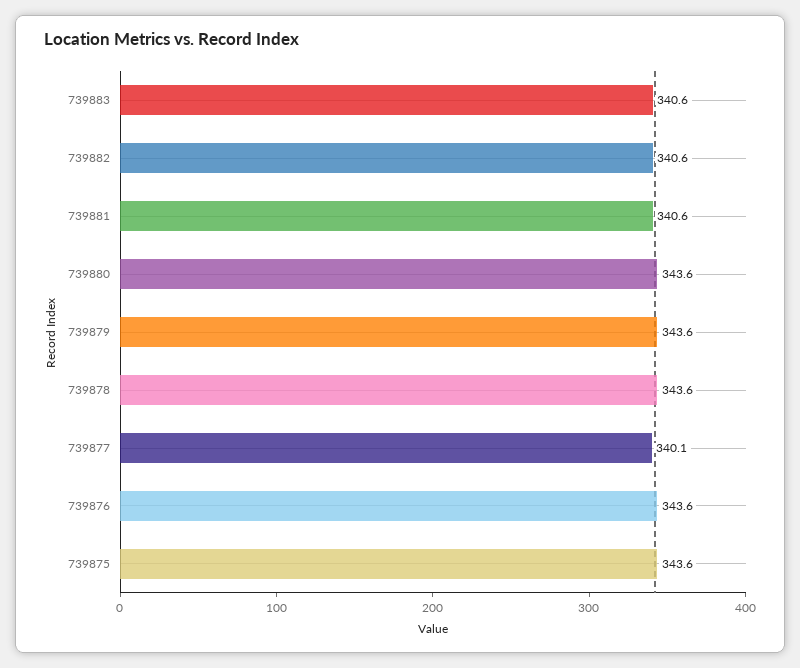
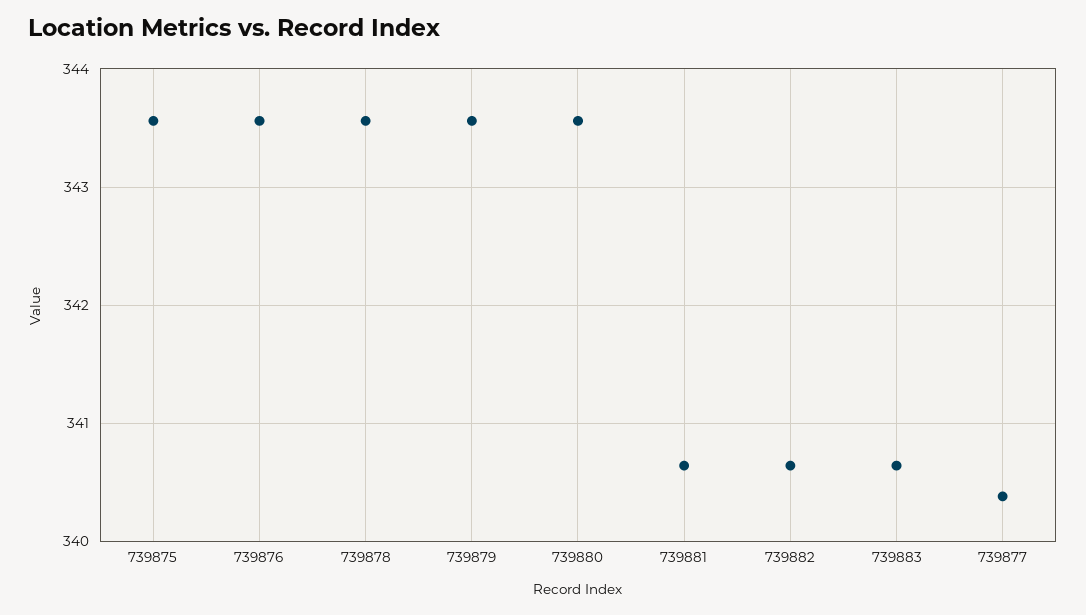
  {
    "739883": 340.6,
    "739882": 340.6,
    "739881": 340.6,
    "739880": 343.6,
    "739879": 343.6,
    "739878": 343.6,
-   "739877": 340.1,
+   "739877": 340.4,
    "739876": 343.6,
    "739875": 343.6
  }

